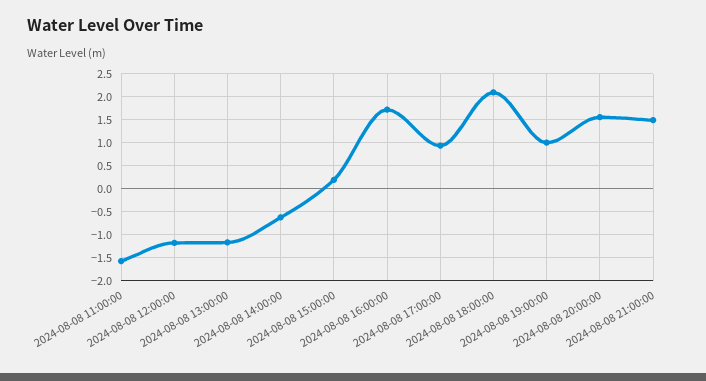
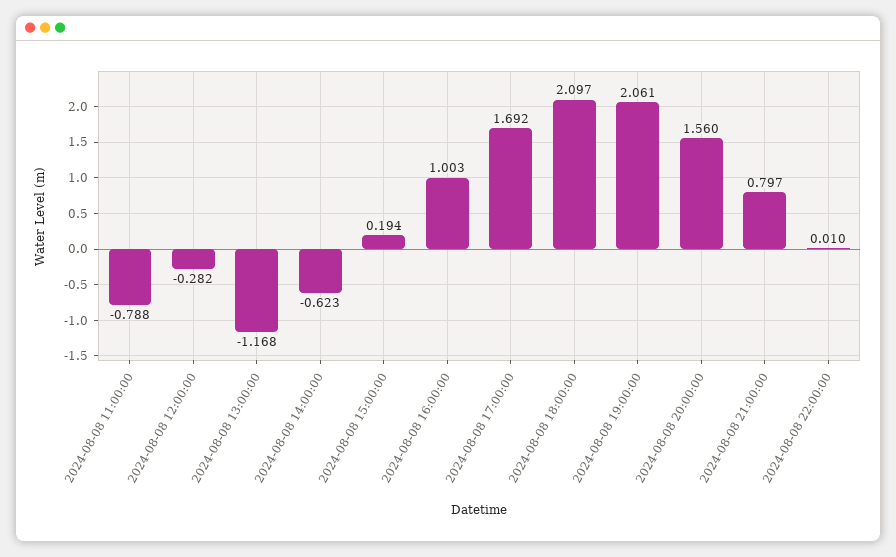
  {
-   "2024-08-08 11:00:00": -1.5,
+   "2024-08-08 11:00:00": -0.788,
-   "2024-08-08 12:00:00": -1.25,
+   "2024-08-08 12:00:00": -0.282,
    "2024-08-08 13:00:00": -1.168,
    "2024-08-08 14:00:00": -0.623,
    "2024-08-08 15:00:00": 0.194,
-   "2024-08-08 16:00:00": 1.75,
+   "2024-08-08 16:00:00": 1.003,
-   "2024-08-08 17:00:00": 1,
+   "2024-08-08 17:00:00": 1.692,
    "2024-08-08 18:00:00": 2.097,
-   "2024-08-08 19:00:00": 1,
+   "2024-08-08 19:00:00": 2.061,
    "2024-08-08 20:00:00": 1.56,
-   "2024-08-08 21:00:00": 1.5
+   "2024-08-08 21:00:00": 0.797,
+   "2024-08-08 22:00:00": 0.01
  }

